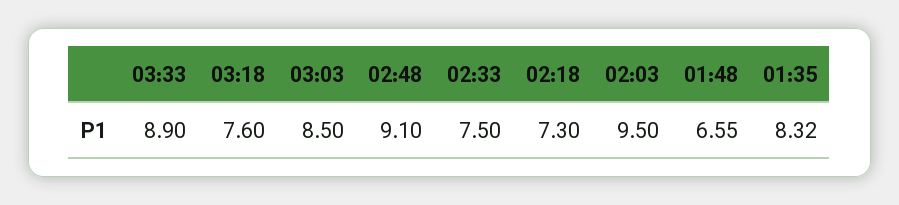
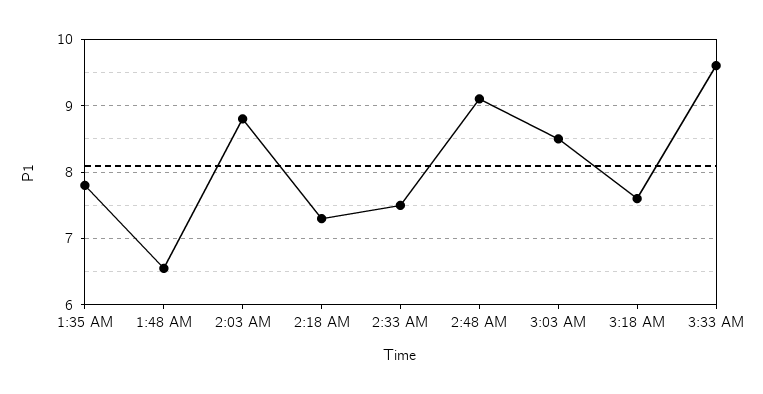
  {
-   "03:33": 8.9,
+   "03:33": 9.6,
    "03:18": 7.6,
    "03:03": 8.5,
    "02:48": 9.1,
    "02:33": 7.5,
    "02:18": 7.3,
-   "02:03": 9.5,
+   "02:03": 8.8,
    "01:48": 6.55,
-   "01:35": 8.32
+   "01:35": 7.8
  }

